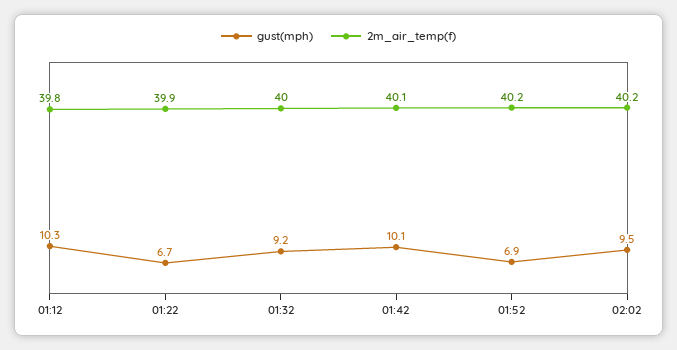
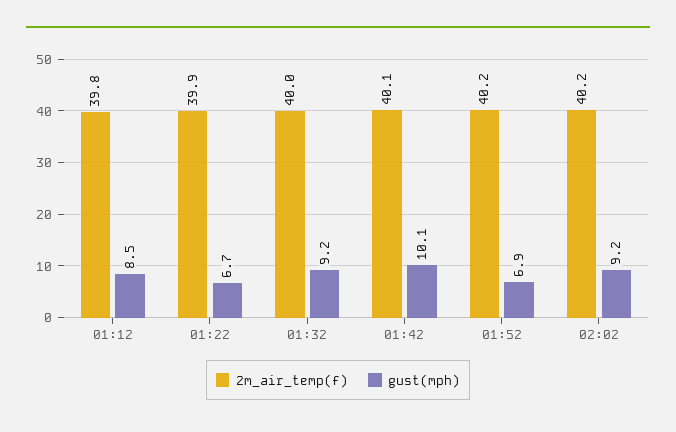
  {
    "gust(mph)": {
-     "01:12": 10.3,
+     "01:12": 8.5,
      "01:22": 6.7,
      "01:32": 9.2,
      "01:42": 10.1,
      "01:52": 6.9,
-     "02:02": 9.5
+     "02:02": 9.2
    },
    "2m_air_temp(f)": {
      "01:12": 39.8,
      "01:22": 39.9,
      "01:32": 40,
      "01:42": 40.1,
      "01:52": 40.2,
      "02:02": 40.2
    }
  }

